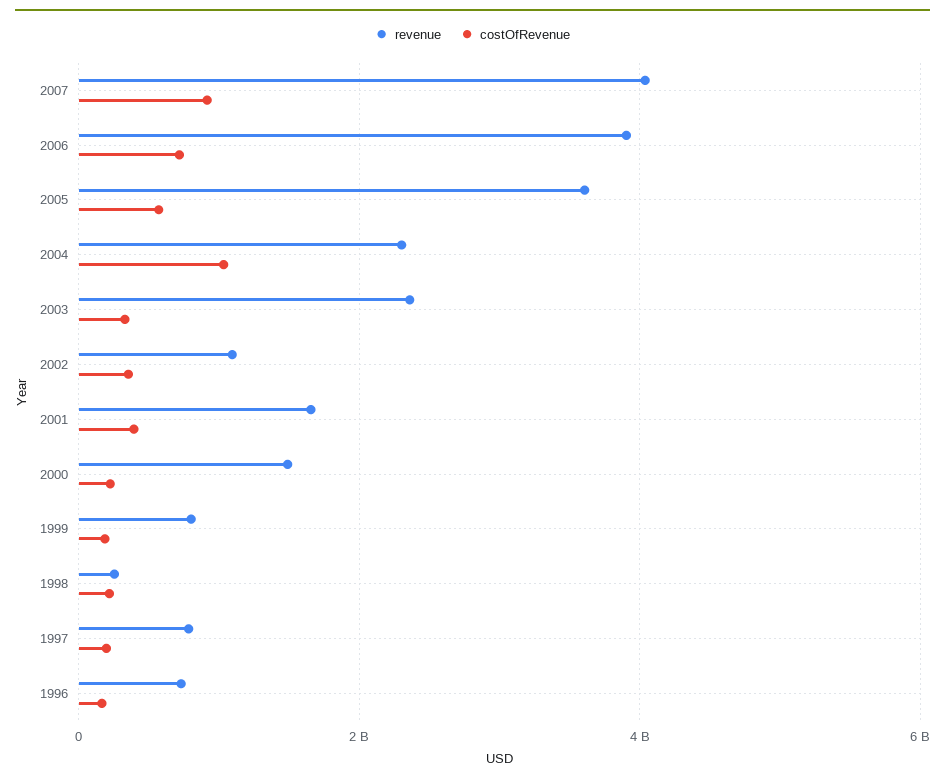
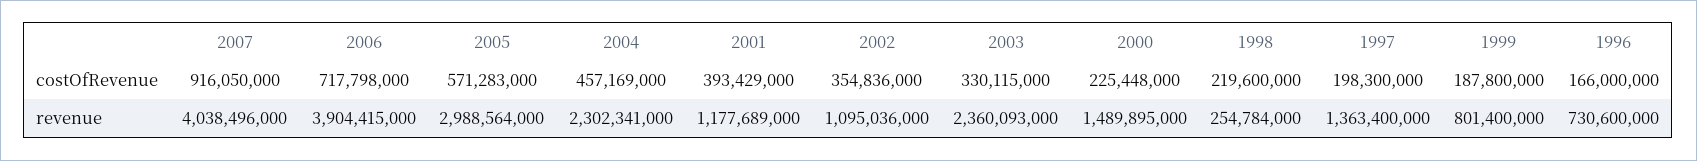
  {
    "revenue": {
      "2007": 4038496000,
      "2006": 3904415000,
-     "2005": 3600000000,
+     "2005": 2988564000,
      "2004": 2302341000,
      "2003": 2360093000,
      "2002": 1095036000,
-     "2001": 1600000000,
+     "2001": 1177689000,
      "2000": 1489895000,
      "1999": 801400000,
      "1998": 254784000,
-     "1997": 800000000,
+     "1997": 1363400000,
      "1996": 730600000
    },
    "costOfRevenue": {
      "2007": 916050000,
      "2006": 717798000,
      "2005": 571283000,
-     "2004": 1000000000,
+     "2004": 457169000,
      "2003": 330115000,
      "2002": 354836000,
      "2001": 393429000,
      "2000": 225448000,
      "1999": 187800000,
      "1998": 219600000,
      "1997": 198300000,
      "1996": 166000000
    }
  }

